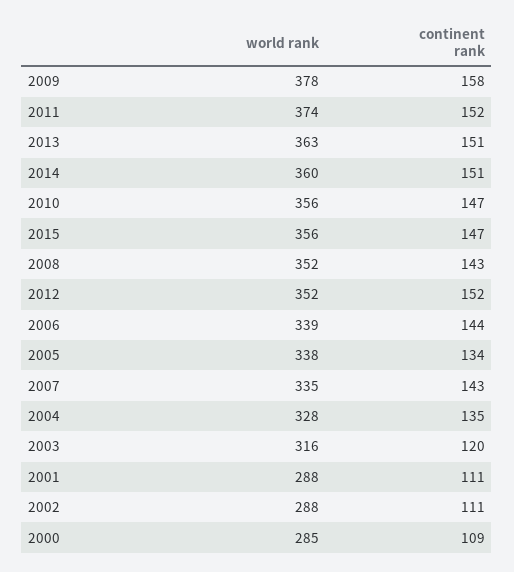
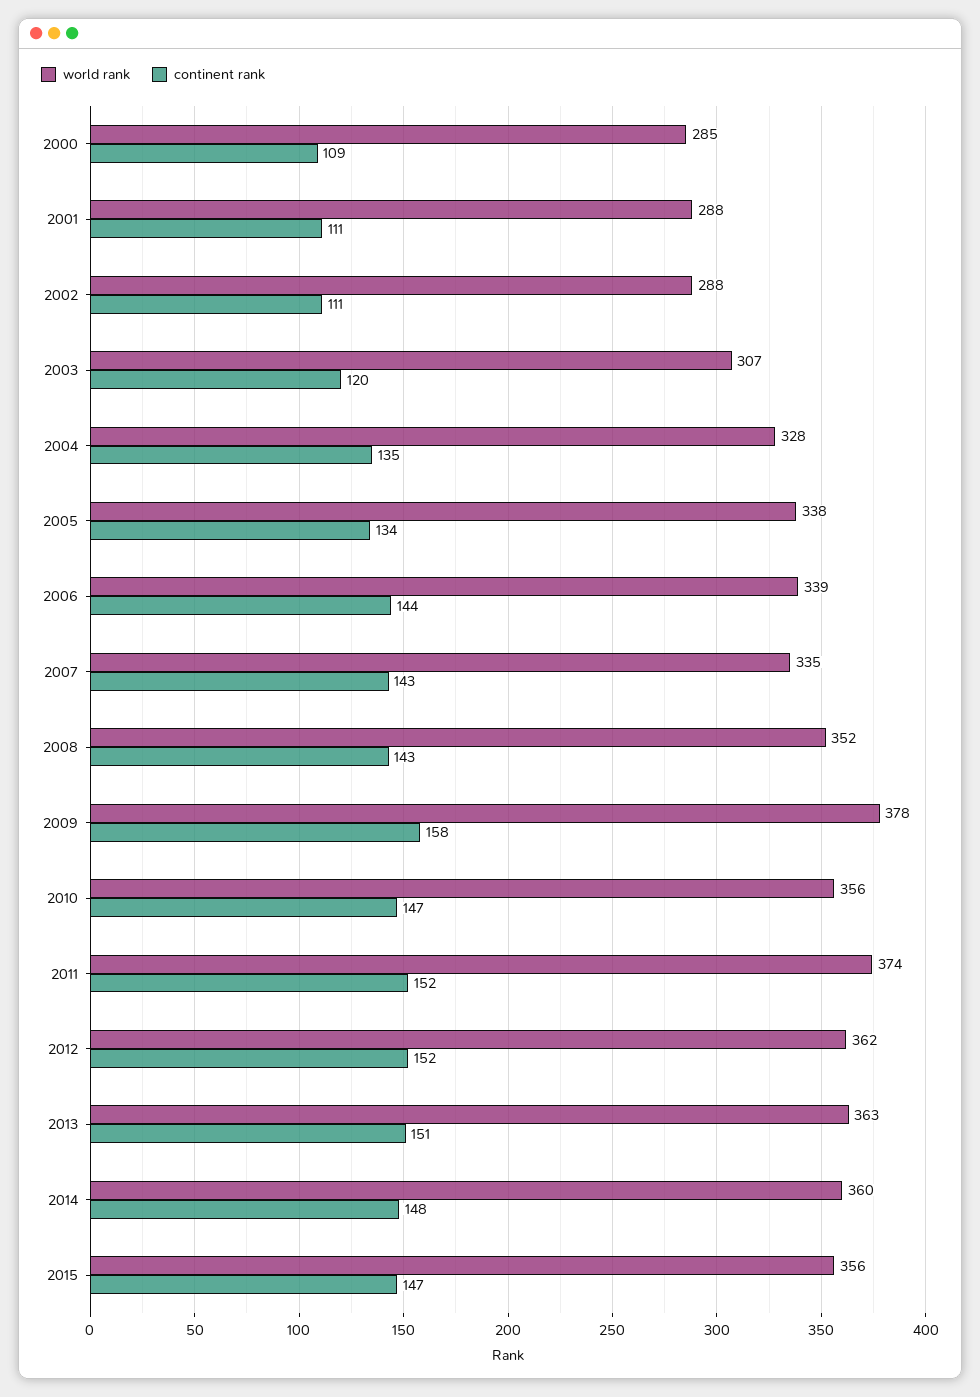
  {
    "world rank": {
      "2009": 378,
      "2011": 374,
      "2013": 363,
      "2014": 360,
      "2010": 356,
      "2015": 356,
      "2008": 352,
-     "2012": 352,
+     "2012": 362,
      "2006": 339,
      "2005": 338,
      "2007": 335,
      "2004": 328,
-     "2003": 316,
+     "2003": 307,
      "2001": 288,
      "2002": 288,
      "2000": 285
    },
    "continent rank": {
      "2009": 158,
      "2011": 152,
      "2013": 151,
-     "2014": 151,
+     "2014": 148,
      "2010": 147,
      "2015": 147,
      "2008": 143,
      "2012": 152,
      "2006": 144,
      "2005": 134,
      "2007": 143,
      "2004": 135,
      "2003": 120,
      "2001": 111,
      "2002": 111,
      "2000": 109
    }
  }

